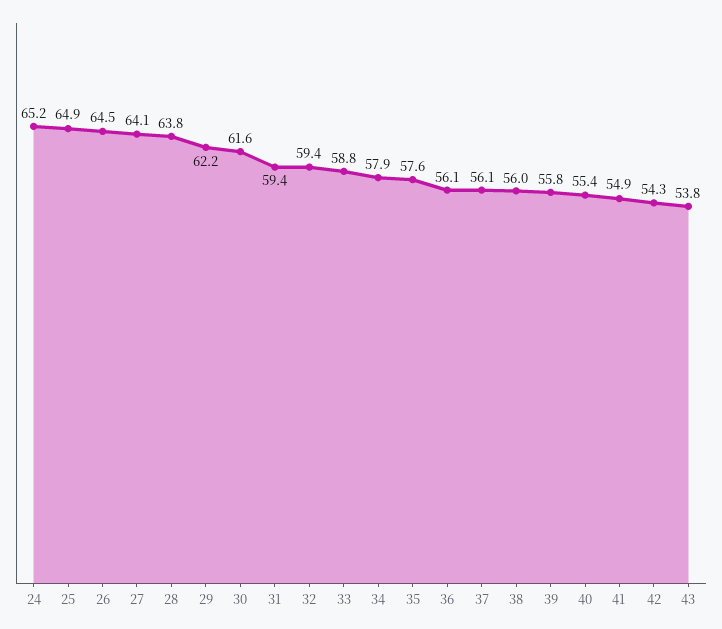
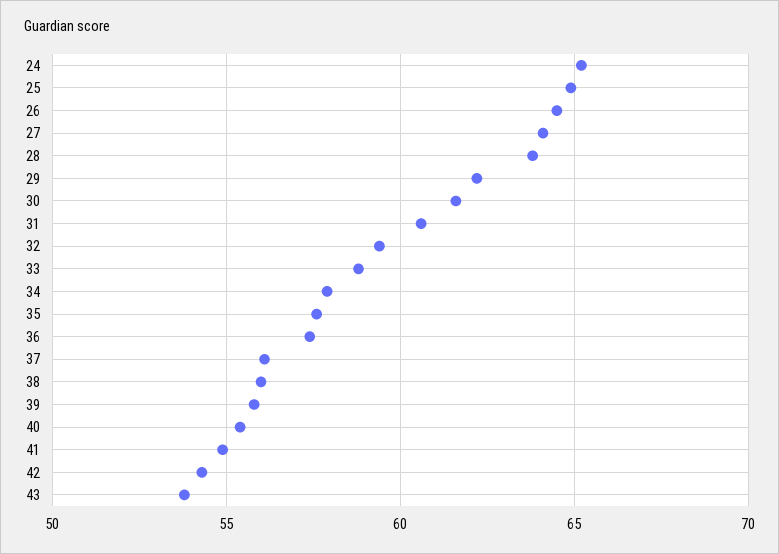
  {
    "24": 65.2,
    "25": 64.9,
    "26": 64.5,
    "27": 64.1,
    "28": 63.8,
    "29": 62.2,
    "30": 61.6,
-   "31": 59.4,
+   "31": 60.5,
    "32": 59.4,
    "33": 58.8,
    "34": 57.9,
    "35": 57.6,
-   "36": 56.1,
+   "36": 57.5,
    "37": 56.1,
    "38": 56,
    "39": 55.8,
    "40": 55.4,
    "41": 54.9,
    "42": 54.3,
    "43": 53.8
  }

